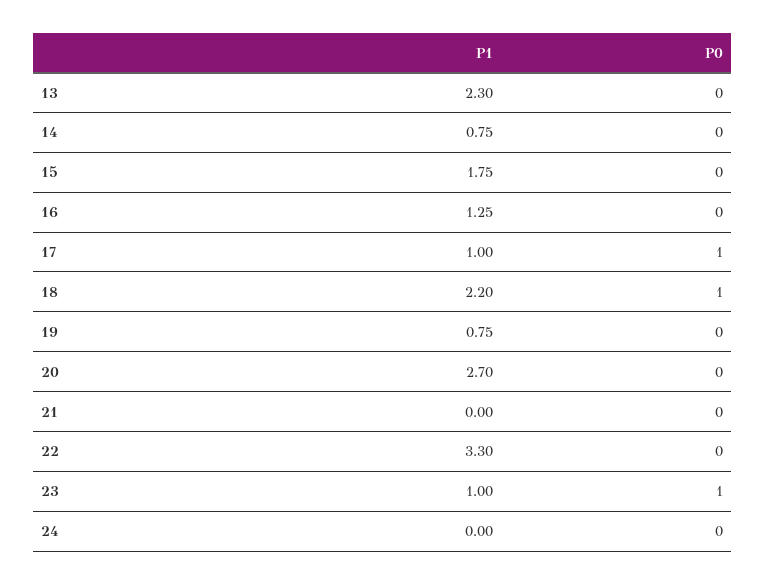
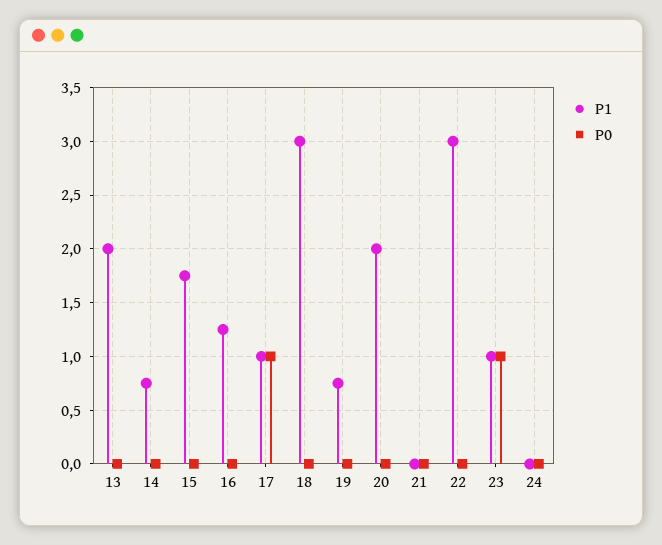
  {
    "P1": {
-     "13": 2.3,
+     "13": 2,
      "14": 0.75,
      "15": 1.75,
      "16": 1.25,
      "17": 1,
-     "18": 2.2,
+     "18": 3,
      "19": 0.75,
-     "20": 2.7,
+     "20": 2,
      "21": 0,
-     "22": 3.3,
+     "22": 3,
      "23": 1,
      "24": 0
    },
    "P0": {
      "13": 0,
      "14": 0,
      "15": 0,
      "16": 0,
      "17": 1,
-     "18": 1,
+     "18": 0,
      "19": 0,
      "20": 0,
      "21": 0,
      "22": 0,
      "23": 1,
      "24": 0
    }
  }

